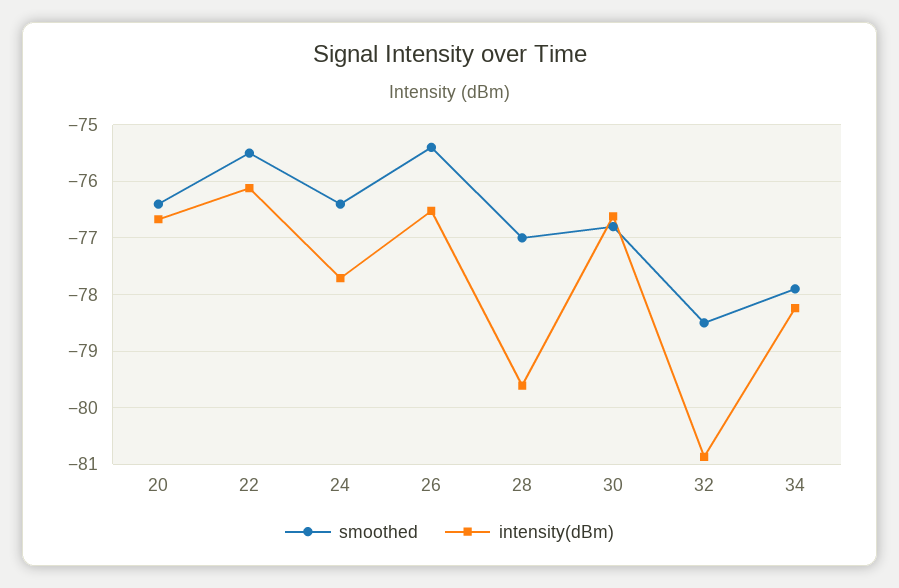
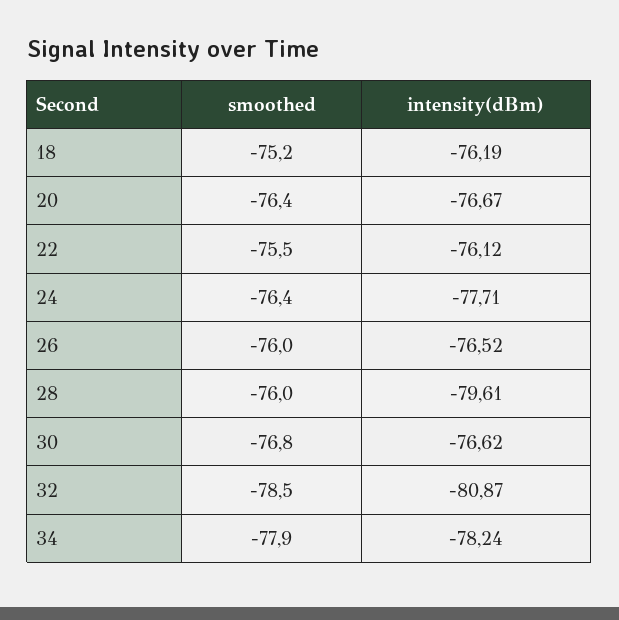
  {
    "smoothed": {
      "20": -76.4,
      "22": -75.5,
      "24": -76.4,
-     "26": -75.4,
+     "26": -76,
-     "28": -77,
+     "28": -76,
      "30": -76.8,
      "32": -78.5,
-     "34": -77.9
+     "34": -77.9,
+     "18": -75.2
    },
    "intensity(dBm)": {
      "20": -76.67,
      "22": -76.12,
      "24": -77.71,
      "26": -76.52,
      "28": -79.61,
      "30": -76.62,
      "32": -80.87,
-     "34": -78.24
+     "34": -78.24,
+     "18": -76.19
    }
  }

